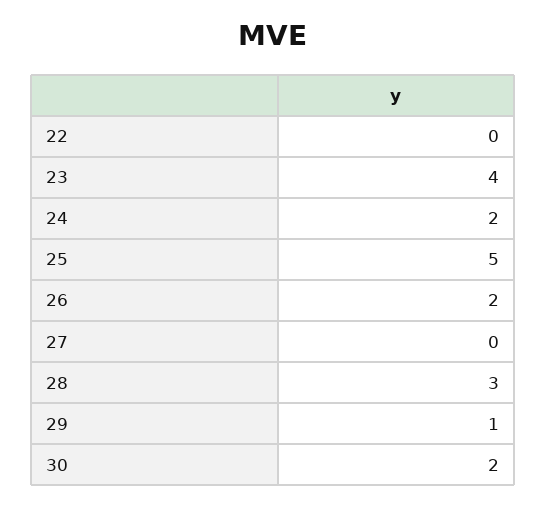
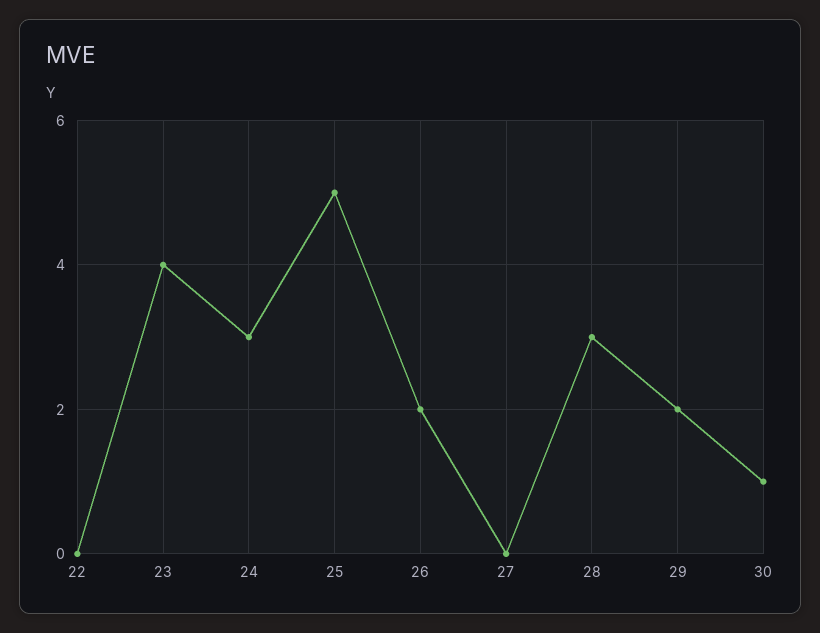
  {
    "22": 0,
    "23": 4,
-   "24": 2,
+   "24": 3,
    "25": 5,
    "26": 2,
    "27": 0,
    "28": 3,
-   "29": 1,
+   "29": 2,
-   "30": 2
+   "30": 1
  }

